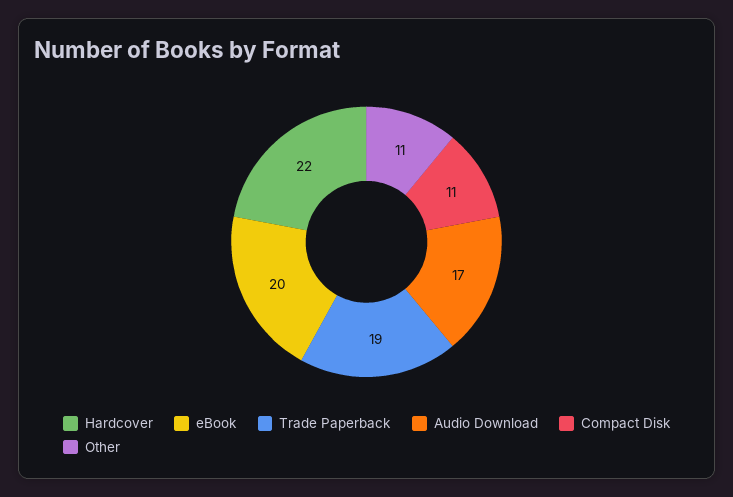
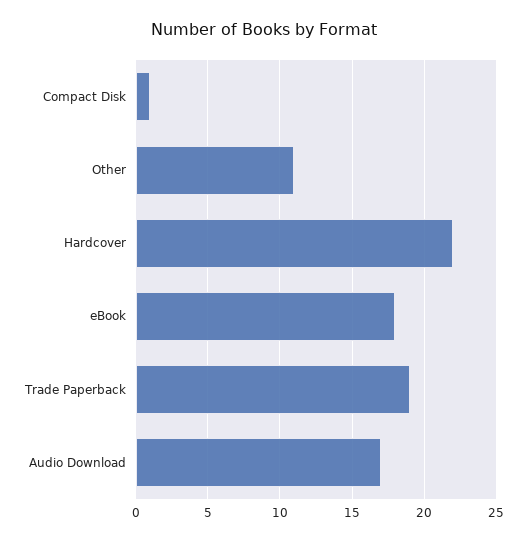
  {
    "Hardcover": 22,
-   "eBook": 20,
+   "eBook": 18,
    "Trade Paperback": 19,
    "Audio Download": 17,
-   "Compact Disk": 11,
+   "Compact Disk": 1,
    "Other": 11
  }

